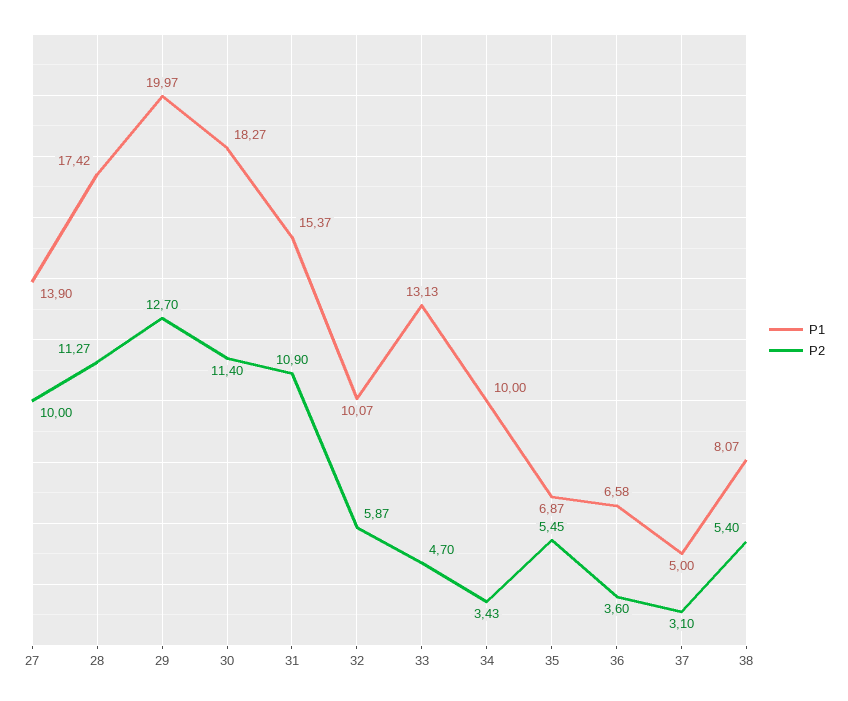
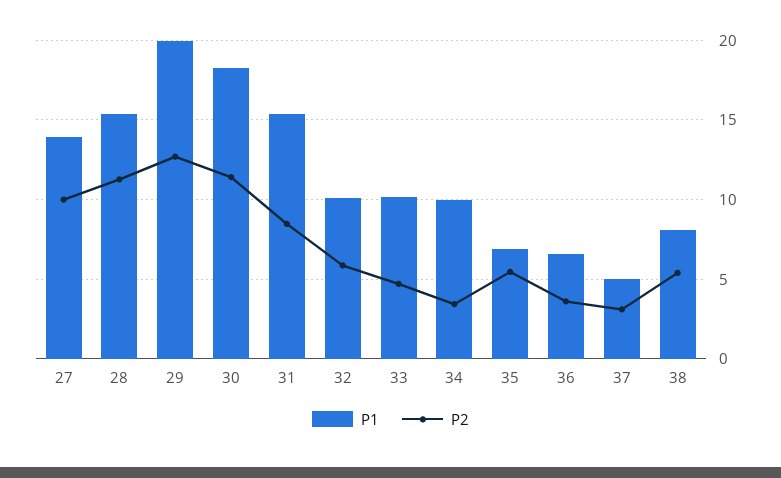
  {
    "P1": {
      "27": 13.9,
-     "28": 17.42,
+     "28": 15.5,
      "29": 19.97,
      "30": 18.27,
      "31": 15.37,
      "32": 10.07,
-     "33": 13.13,
+     "33": 10,
      "34": 10,
      "35": 6.87,
      "36": 6.58,
      "37": 5,
      "38": 8.07
    },
    "P2": {
      "27": 10,
      "28": 11.27,
      "29": 12.7,
      "30": 11.4,
-     "31": 10.9,
+     "31": 8.5,
      "32": 5.87,
      "33": 4.7,
      "34": 3.43,
      "35": 5.45,
      "36": 3.6,
      "37": 3.1,
      "38": 5.4
    }
  }

